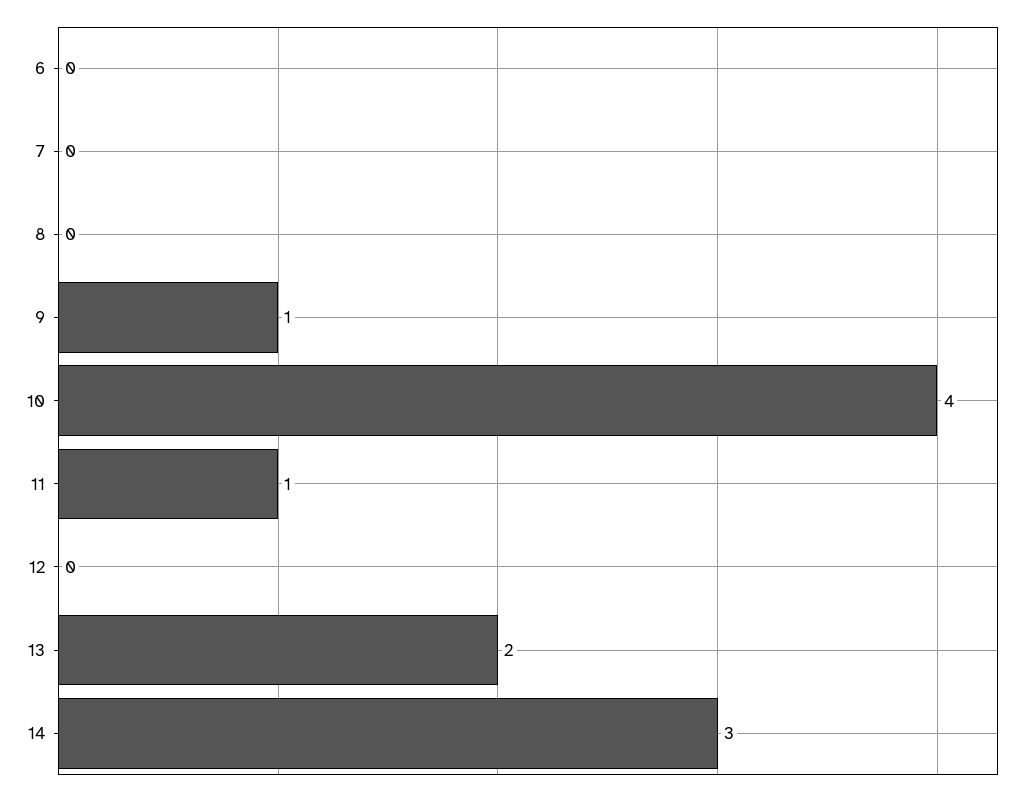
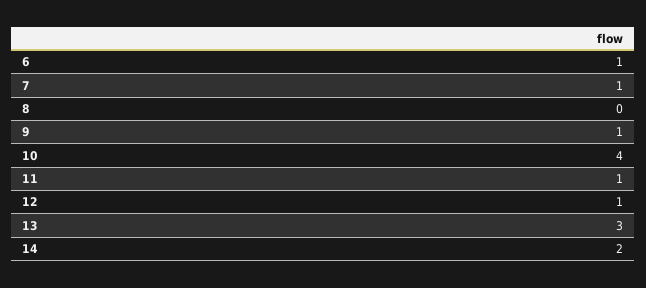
  {
-   "6": 0,
+   "6": 1,
-   "7": 0,
+   "7": 1,
    "8": 0,
    "9": 1,
    "10": 4,
    "11": 1,
-   "12": 0,
+   "12": 1,
-   "13": 2,
+   "13": 3,
-   "14": 3
+   "14": 2
  }

